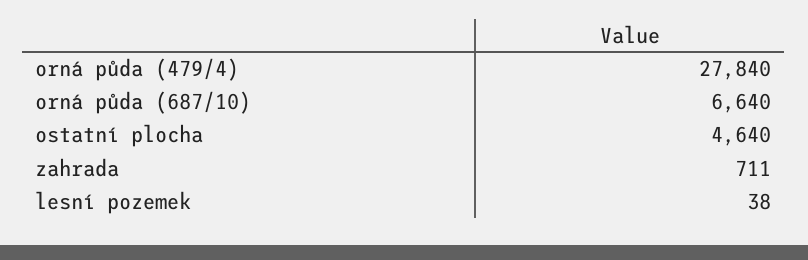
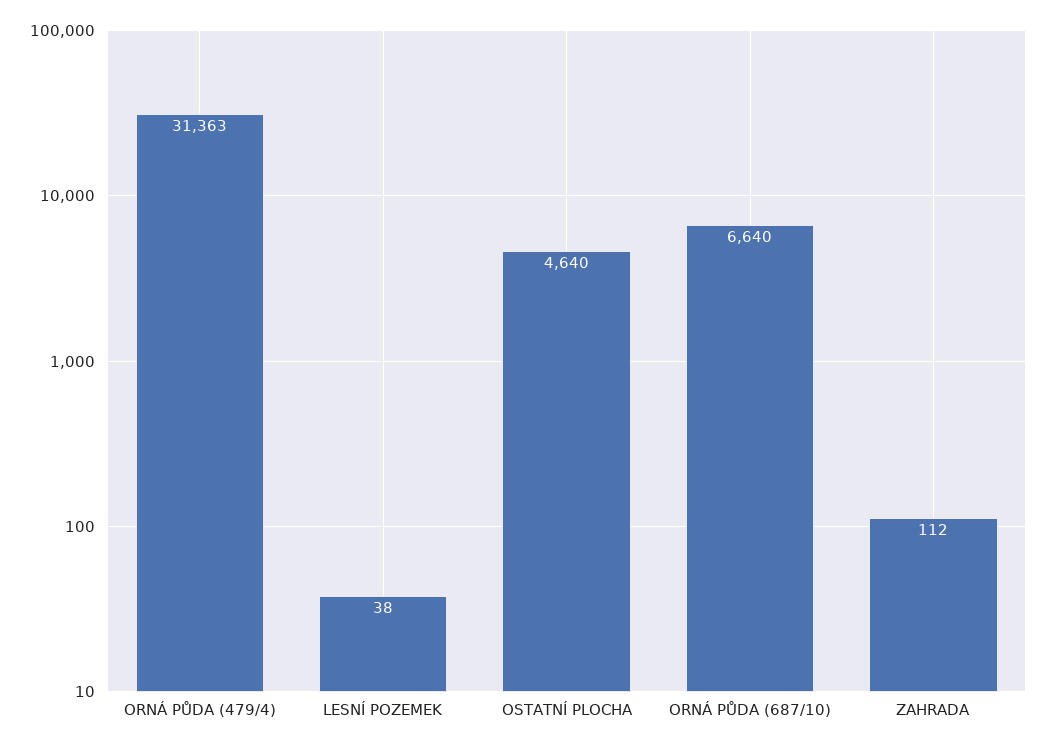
  {
-   "orná půda (479/4)": 27840,
+   "orná půda (479/4)": 31363,
    "orná půda (687/10)": 6640,
    "ostatní plocha": 4640,
-   "zahrada": 711,
+   "zahrada": 112,
    "lesní pozemek": 38
  }

